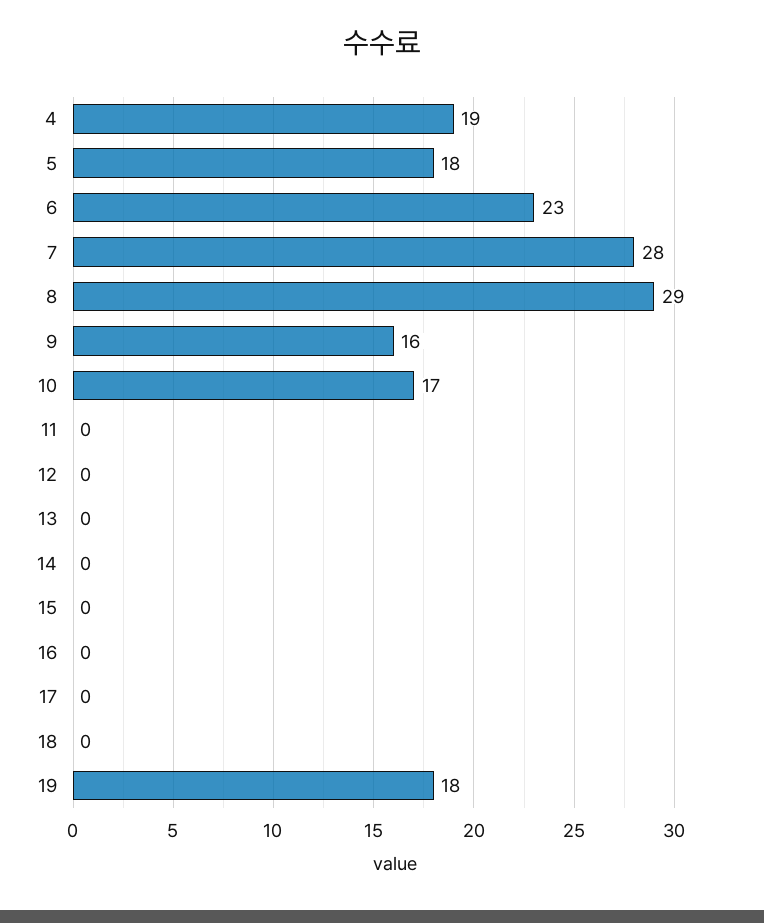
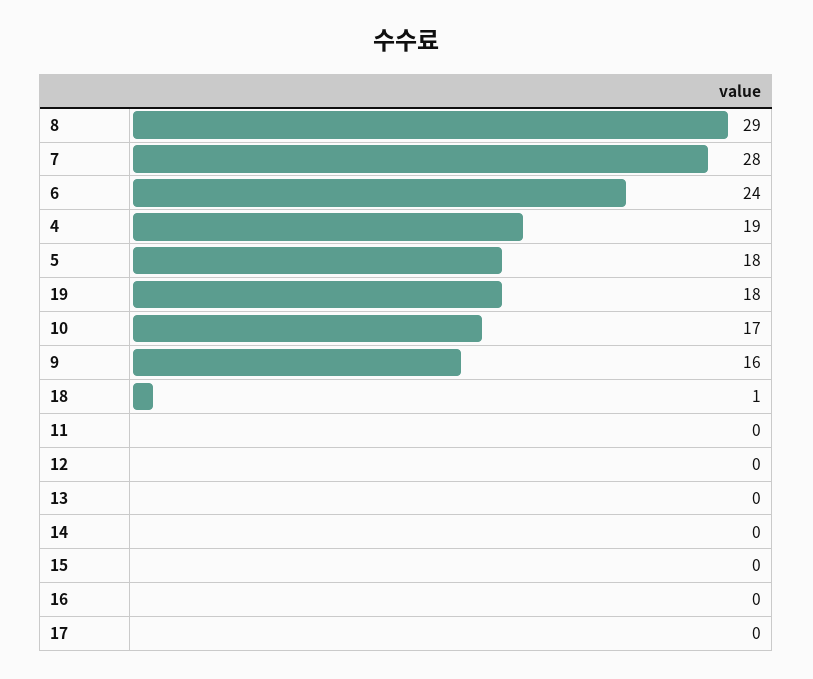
  {
    "4": 19,
    "5": 18,
-   "6": 23,
+   "6": 24,
    "7": 28,
    "8": 29,
    "9": 16,
    "10": 17,
    "11": 0,
    "12": 0,
    "13": 0,
    "14": 0,
    "15": 0,
    "16": 0,
    "17": 0,
-   "18": 0,
+   "18": 1,
    "19": 18
  }

